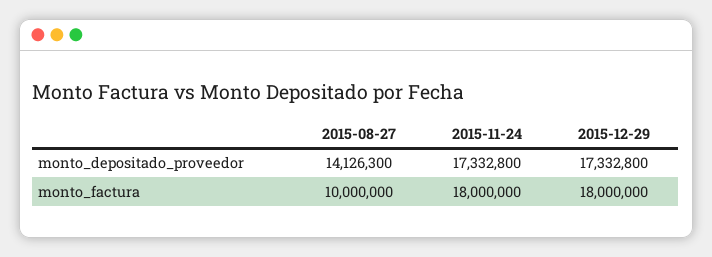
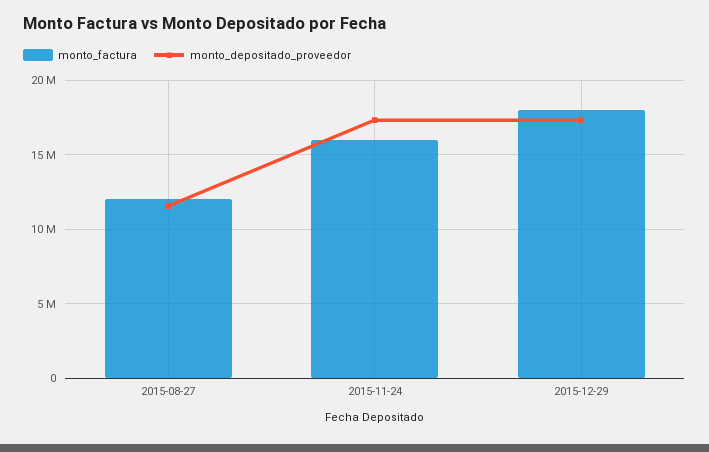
  {
    "monto_depositado_proveedor": {
-     "2015-08-27": 14126300,
+     "2015-08-27": 11500000,
      "2015-11-24": 17332800,
      "2015-12-29": 17332800
    },
    "monto_factura": {
-     "2015-08-27": 10000000,
+     "2015-08-27": 12000000,
-     "2015-11-24": 18000000,
+     "2015-11-24": 16000000,
      "2015-12-29": 18000000
    }
  }

